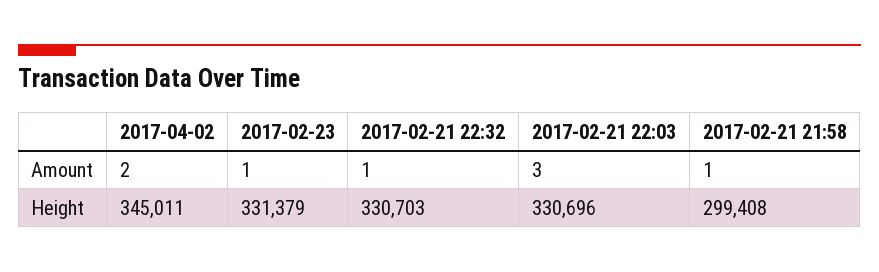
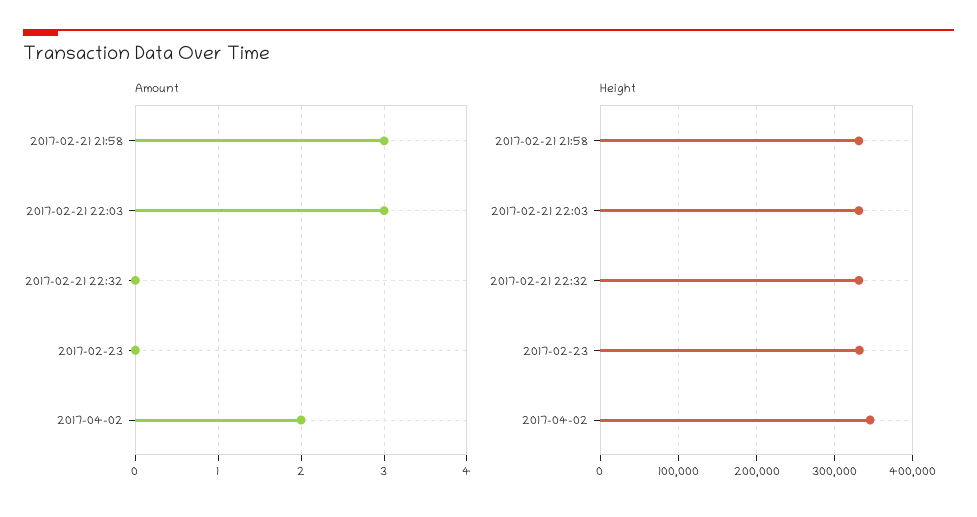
  {
    "Amount": {
      "2017-04-02": 2,
-     "2017-02-23": 1,
+     "2017-02-23": 0,
-     "2017-02-21 22:32": 1,
+     "2017-02-21 22:32": 0,
      "2017-02-21 22:03": 3,
-     "2017-02-21 21:58": 1
+     "2017-02-21 21:58": 3
    },
    "Height": {
      "2017-04-02": 345011,
      "2017-02-23": 331379,
      "2017-02-21 22:32": 330703,
      "2017-02-21 22:03": 330696,
-     "2017-02-21 21:58": 299408
+     "2017-02-21 21:58": 330000
    }
  }

